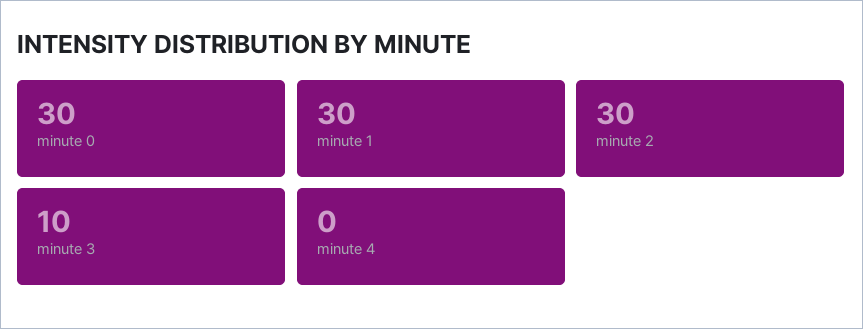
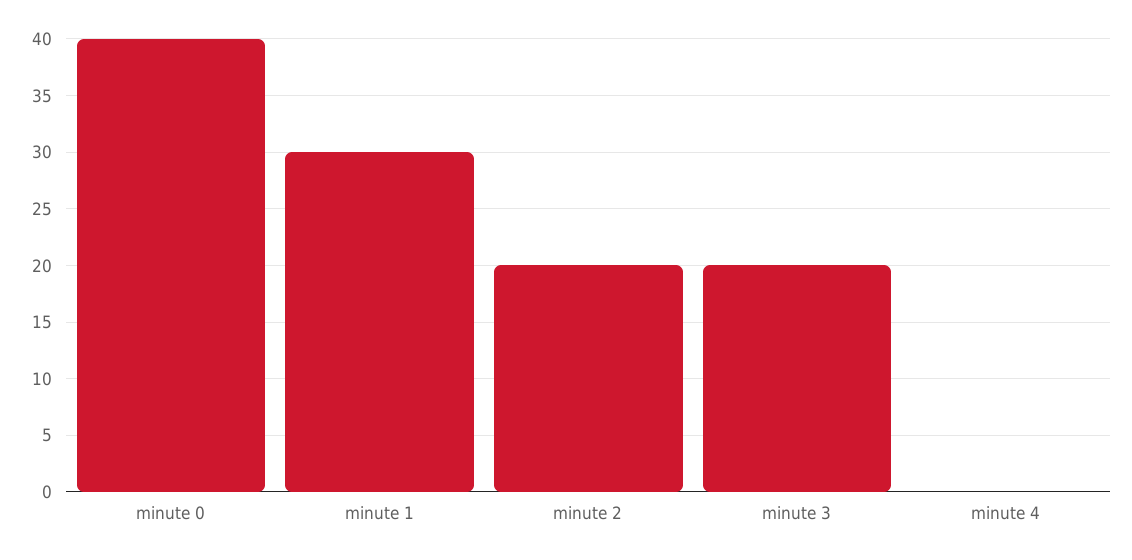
  {
-   "minute 0": 30,
+   "minute 0": 40,
    "minute 1": 30,
-   "minute 2": 30,
+   "minute 2": 20,
-   "minute 3": 10,
+   "minute 3": 20,
    "minute 4": 0
  }

